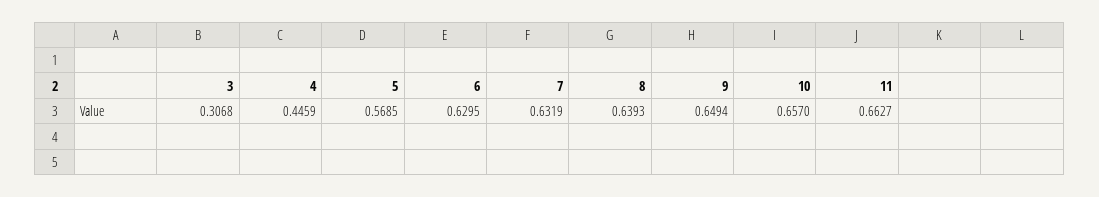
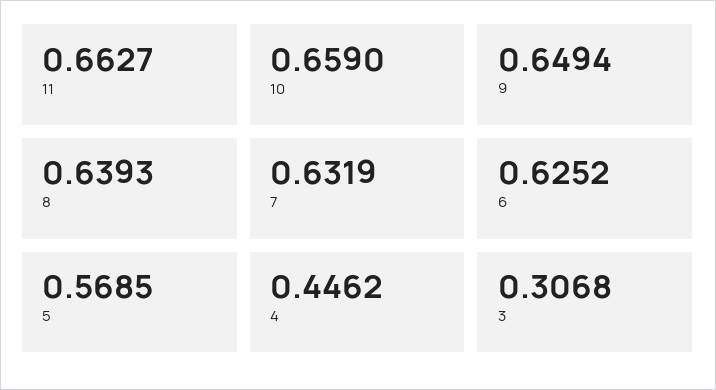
  {
    "3": 0.3068,
-   "4": 0.4459,
+   "4": 0.4462,
    "5": 0.5685,
-   "6": 0.6295,
+   "6": 0.6252,
    "7": 0.6319,
    "8": 0.6393,
    "9": 0.6494,
-   "10": 0.657,
+   "10": 0.659,
    "11": 0.6627
  }

